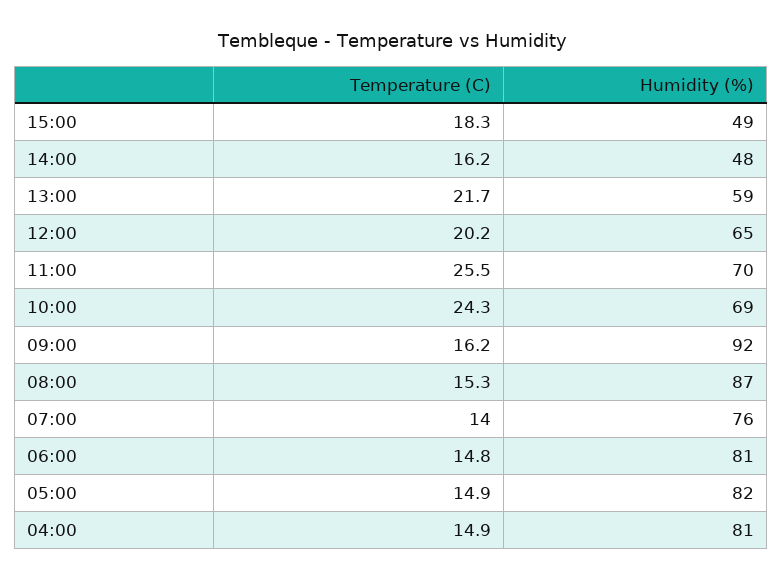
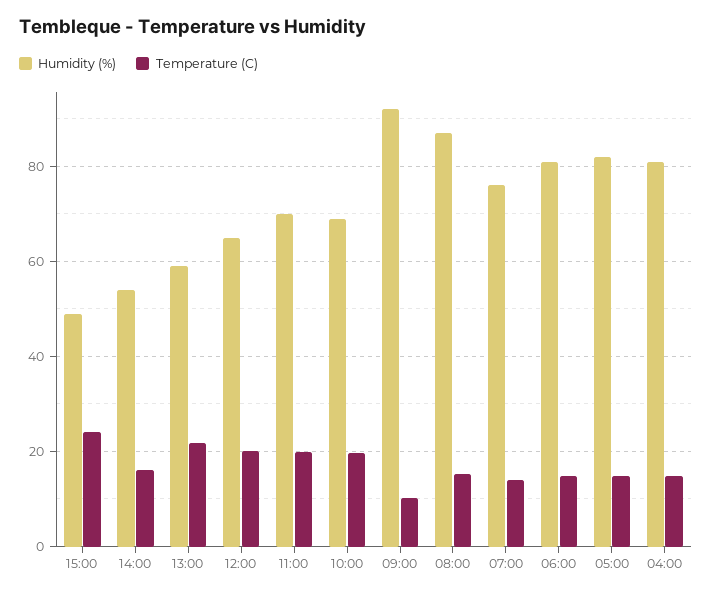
  {
    "Temperature (C)": {
-     "15:00": 18.3,
+     "15:00": 24,
      "14:00": 16.2,
      "13:00": 21.7,
      "12:00": 20.2,
-     "11:00": 25.5,
+     "11:00": 20,
-     "10:00": 24.3,
+     "10:00": 20,
-     "09:00": 16.2,
+     "09:00": 10,
      "08:00": 15.3,
      "07:00": 14,
      "06:00": 14.8,
      "05:00": 14.9,
      "04:00": 14.9
    },
    "Humidity (%)": {
      "15:00": 49,
-     "14:00": 48,
+     "14:00": 54,
      "13:00": 59,
      "12:00": 65,
      "11:00": 70,
      "10:00": 69,
      "09:00": 92,
      "08:00": 87,
      "07:00": 76,
      "06:00": 81,
      "05:00": 82,
      "04:00": 81
    }
  }

